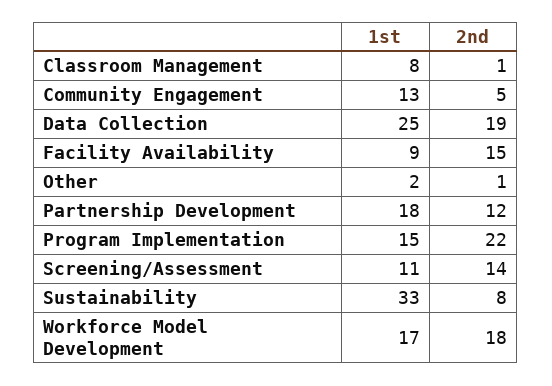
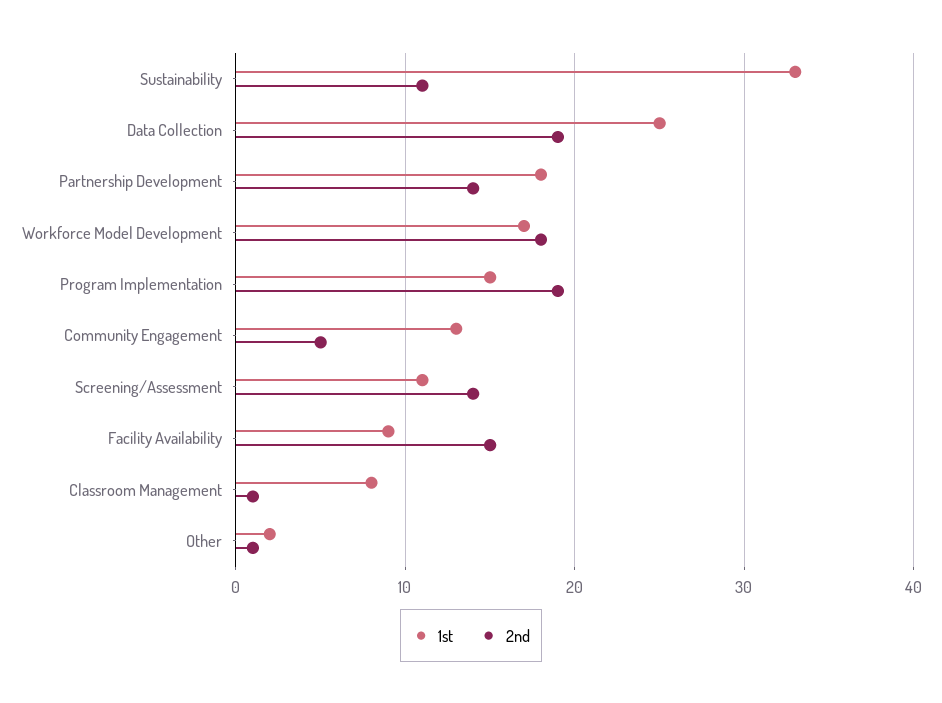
  {
    "1st": {
      "Classroom Management": 8,
      "Community Engagement": 13,
      "Data Collection": 25,
      "Facility Availability": 9,
      "Other": 2,
      "Partnership Development": 18,
      "Program Implementation": 15,
      "Screening/Assessment": 11,
      "Sustainability": 33,
      "Workforce Model Development": 17
    },
    "2nd": {
      "Classroom Management": 1,
      "Community Engagement": 5,
      "Data Collection": 19,
      "Facility Availability": 15,
      "Other": 1,
-     "Partnership Development": 12,
+     "Partnership Development": 14,
-     "Program Implementation": 22,
+     "Program Implementation": 19,
      "Screening/Assessment": 14,
-     "Sustainability": 8,
+     "Sustainability": 11,
      "Workforce Model Development": 18
    }
  }

